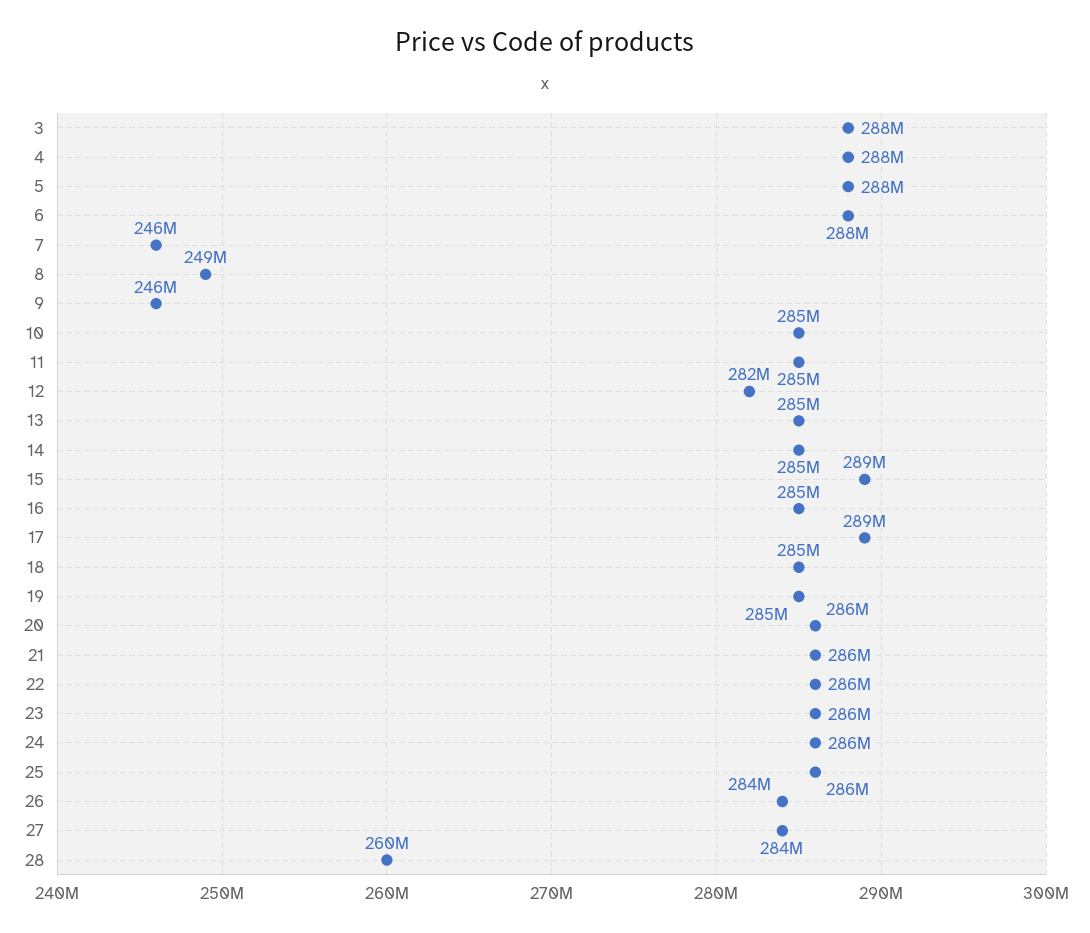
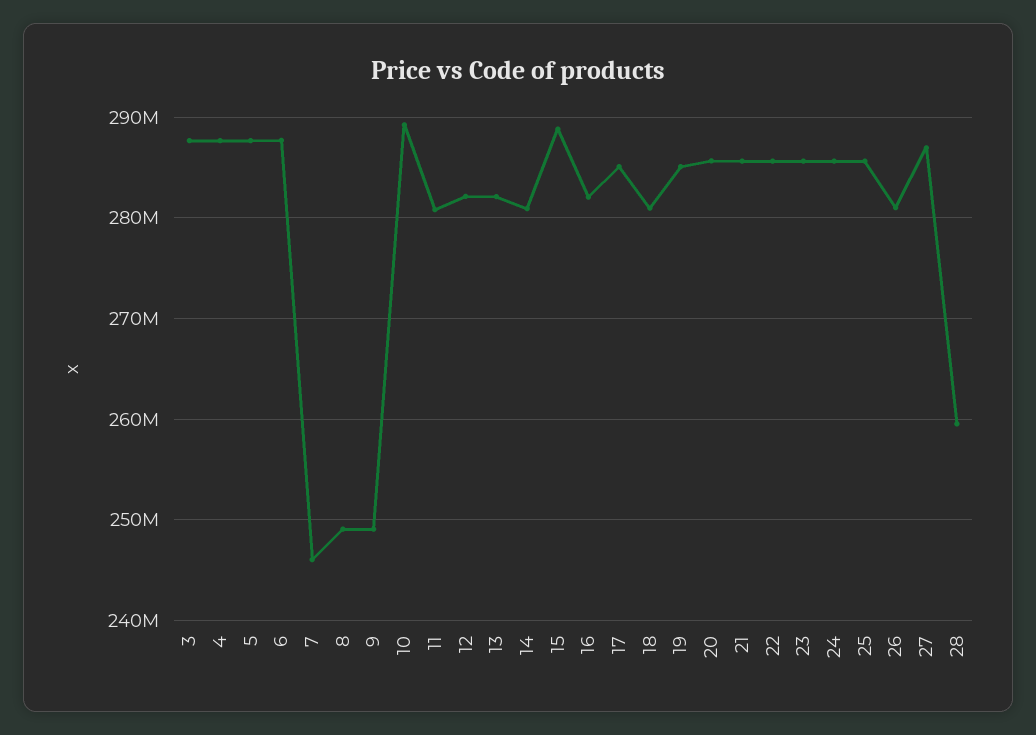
  {
    "3": 288000000,
    "4": 288000000,
    "5": 288000000,
    "6": 288000000,
    "7": 246000000,
    "8": 249000000,
-   "9": 246000000,
+   "9": 249000000,
-   "10": 285000000,
+   "10": 289000000,
-   "11": 285000000,
+   "11": 281000000,
    "12": 282000000,
-   "13": 285000000,
+   "13": 282000000,
-   "14": 285000000,
+   "14": 281000000,
    "15": 289000000,
-   "16": 285000000,
+   "16": 282000000,
-   "17": 289000000,
+   "17": 285000000,
-   "18": 285000000,
+   "18": 281000000,
    "19": 285000000,
    "20": 286000000,
    "21": 286000000,
    "22": 286000000,
    "23": 286000000,
    "24": 286000000,
    "25": 286000000,
-   "26": 284000000,
+   "26": 281000000,
-   "27": 284000000,
+   "27": 287000000,
    "28": 260000000
  }

